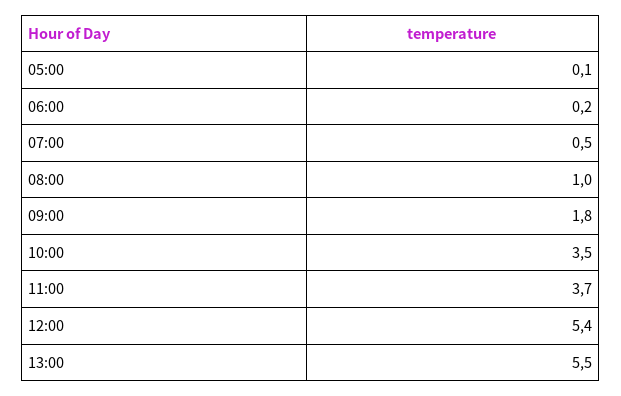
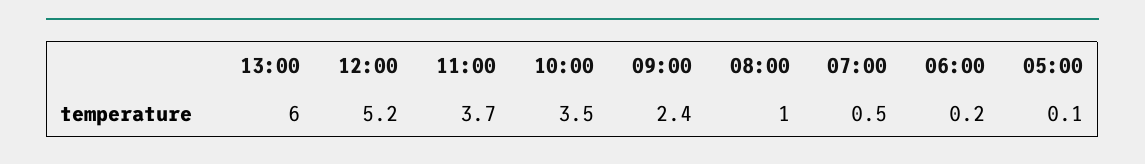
  {
    "05:00": 0.1,
    "06:00": 0.2,
    "07:00": 0.5,
    "08:00": 1,
-   "09:00": 1.8,
+   "09:00": 2.4,
    "10:00": 3.5,
    "11:00": 3.7,
-   "12:00": 5.4,
+   "12:00": 5.2,
-   "13:00": 5.5
+   "13:00": 6
  }

